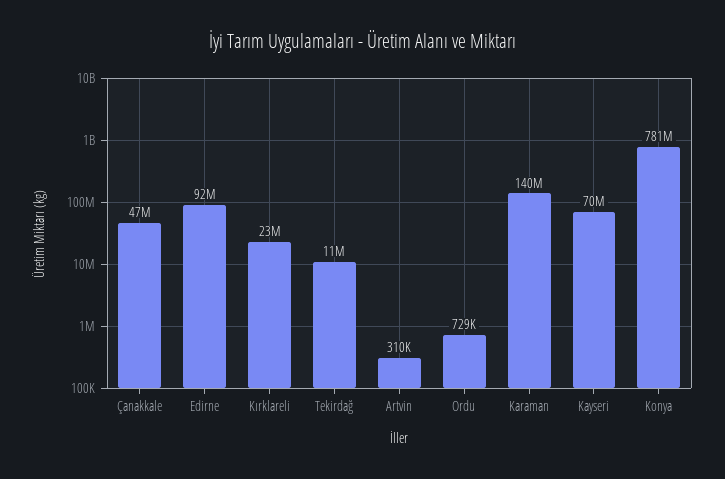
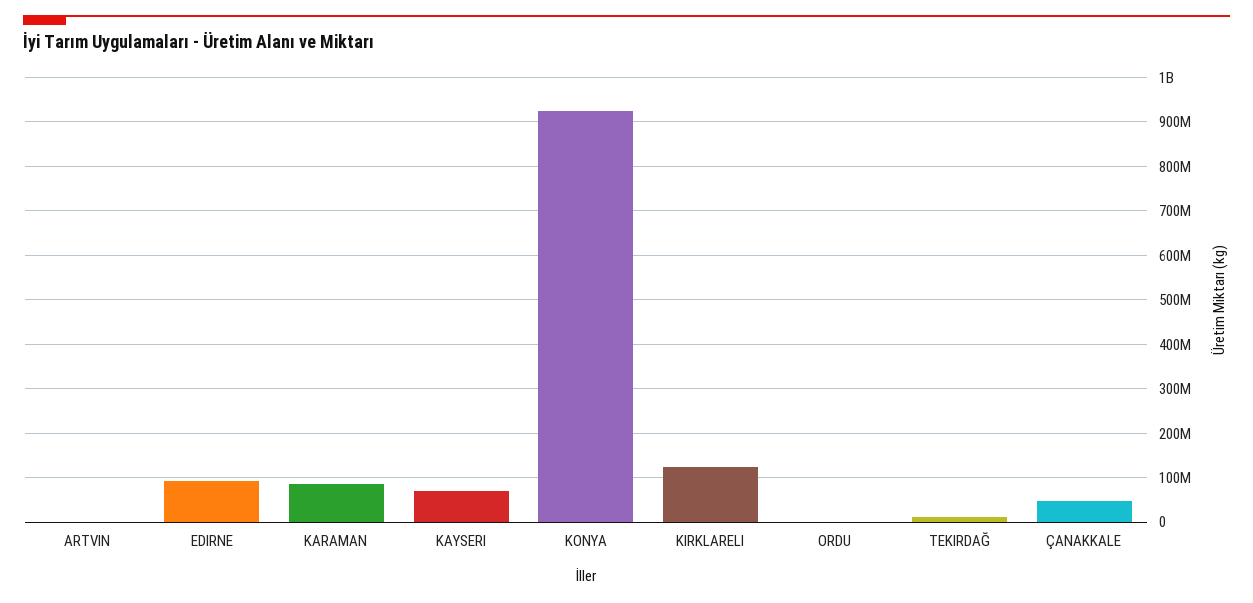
  {
    "Çanakkale": 47000000,
    "Edirne": 92000000,
-   "Kırklareli": 23000000,
+   "Kırklareli": 120000000,
    "Tekirdağ": 11000000,
    "Artvin": 310000,
    "Ordu": 729000,
-   "Karaman": 140000000,
+   "Karaman": 80000000,
    "Kayseri": 70000000,
-   "Konya": 781000000
+   "Konya": 920000000
  }

